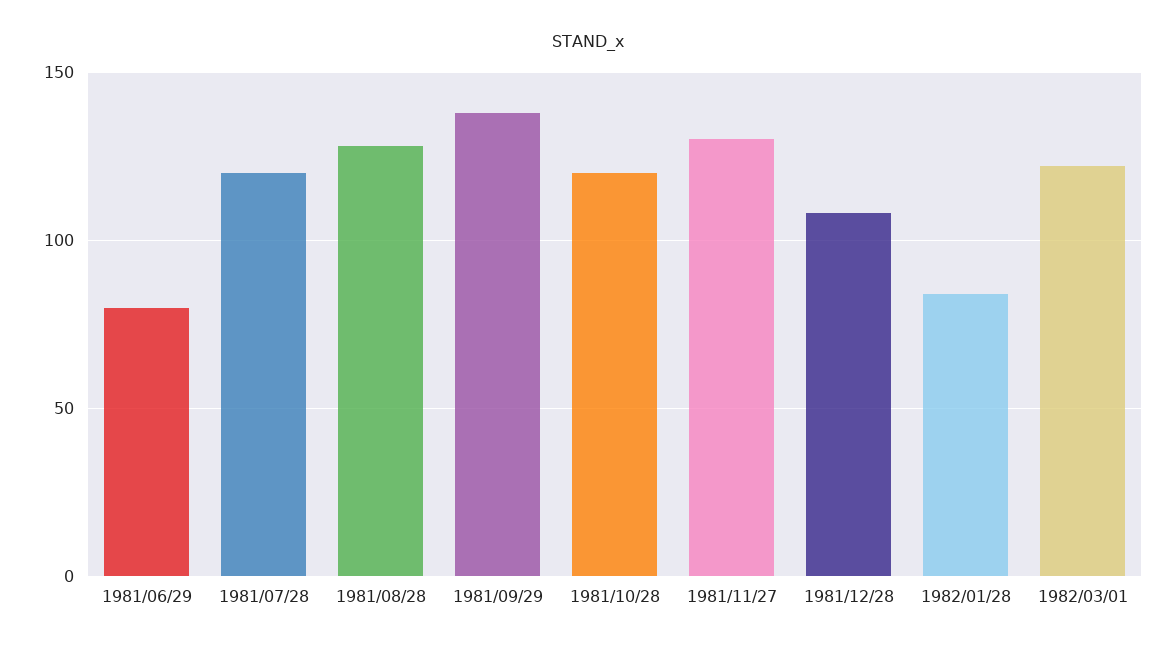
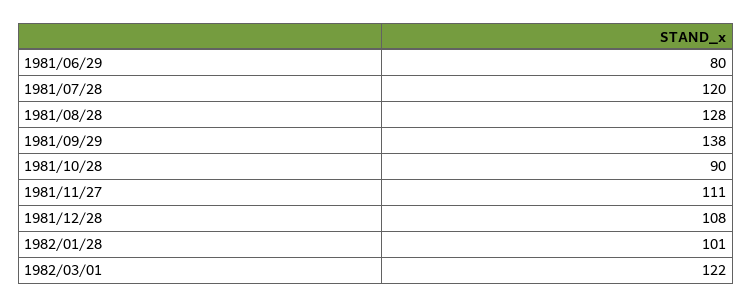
  {
    "1981/06/29": 80,
    "1981/07/28": 120,
    "1981/08/28": 128,
    "1981/09/29": 138,
-   "1981/10/28": 120,
+   "1981/10/28": 90,
-   "1981/11/27": 130,
+   "1981/11/27": 111,
    "1981/12/28": 108,
-   "1982/01/28": 85,
+   "1982/01/28": 101,
    "1982/03/01": 122
  }

